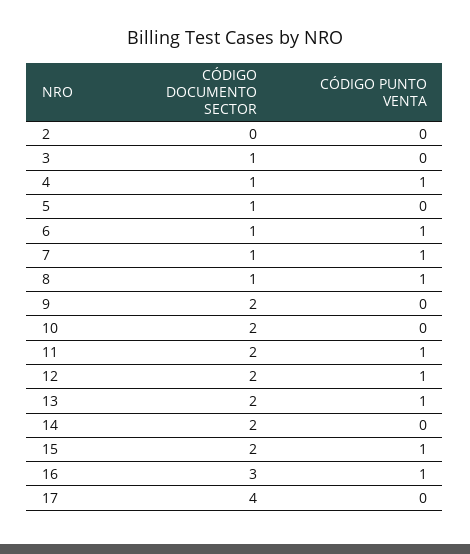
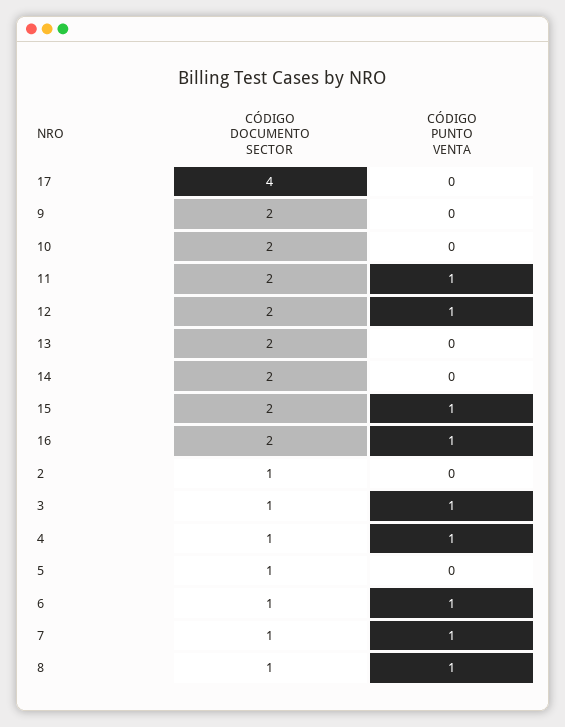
  {
    "CÓDIGO DOCUMENTO SECTOR": {
-     "2": 0,
+     "2": 1,
      "3": 1,
      "4": 1,
      "5": 1,
      "6": 1,
      "7": 1,
      "8": 1,
      "9": 2,
      "10": 2,
      "11": 2,
      "12": 2,
      "13": 2,
      "14": 2,
      "15": 2,
-     "16": 3,
+     "16": 2,
      "17": 4
    },
    "CÓDIGO PUNTO VENTA": {
      "2": 0,
-     "3": 0,
+     "3": 1,
      "4": 1,
      "5": 0,
      "6": 1,
      "7": 1,
      "8": 1,
      "9": 0,
      "10": 0,
      "11": 1,
      "12": 1,
-     "13": 1,
+     "13": 0,
      "14": 0,
      "15": 1,
      "16": 1,
      "17": 0
    }
  }

